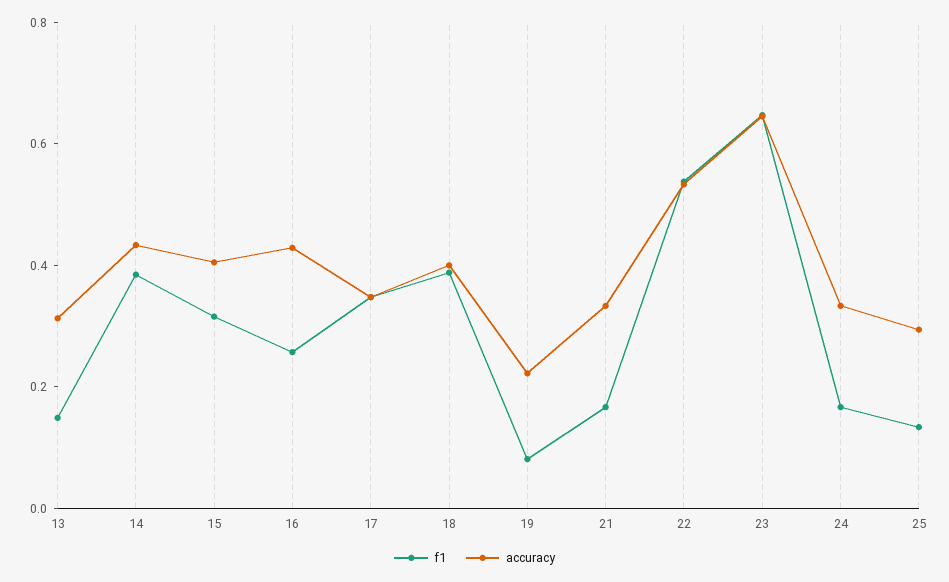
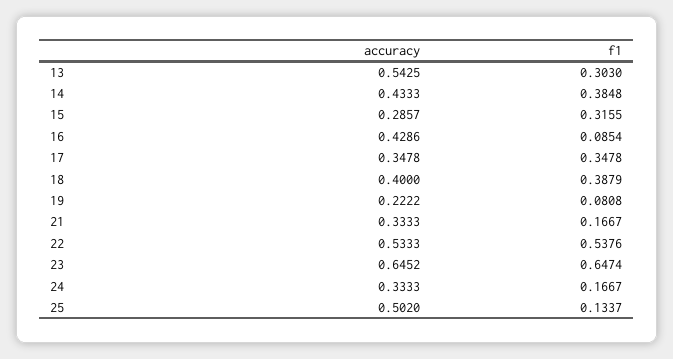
  {
    "f1": {
-     "13": 0.15,
+     "13": 0.303,
      "14": 0.3848,
      "15": 0.3155,
-     "16": 0.25,
+     "16": 0.0854,
      "17": 0.3478,
      "18": 0.3879,
      "19": 0.0808,
      "21": 0.1667,
      "22": 0.5376,
      "23": 0.6474,
      "24": 0.1667,
      "25": 0.1337
    },
    "accuracy": {
-     "13": 0.3,
+     "13": 0.5425,
      "14": 0.4333,
-     "15": 0.4,
+     "15": 0.2857,
      "16": 0.4286,
      "17": 0.3478,
      "18": 0.4,
      "19": 0.2222,
      "21": 0.3333,
      "22": 0.5333,
      "23": 0.6452,
      "24": 0.3333,
-     "25": 0.3
+     "25": 0.502
    }
  }

